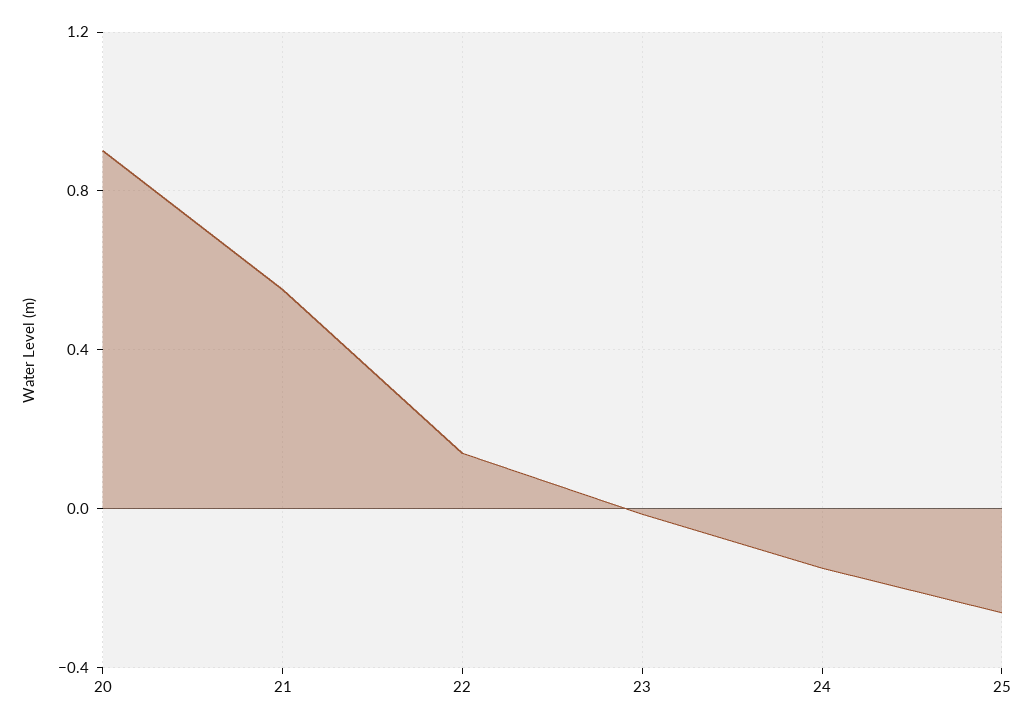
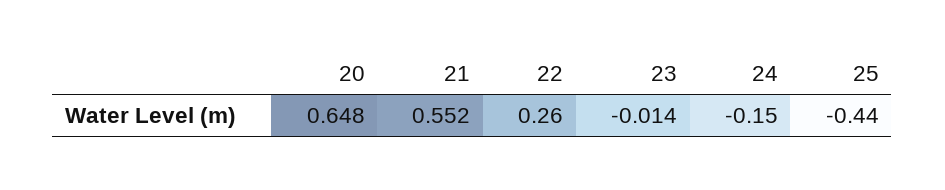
  {
-   "20": 0.9,
+   "20": 0.648,
    "21": 0.552,
-   "22": 0.15,
+   "22": 0.26,
    "23": -0.014,
    "24": -0.15,
-   "25": -0.25
+   "25": -0.44
  }

